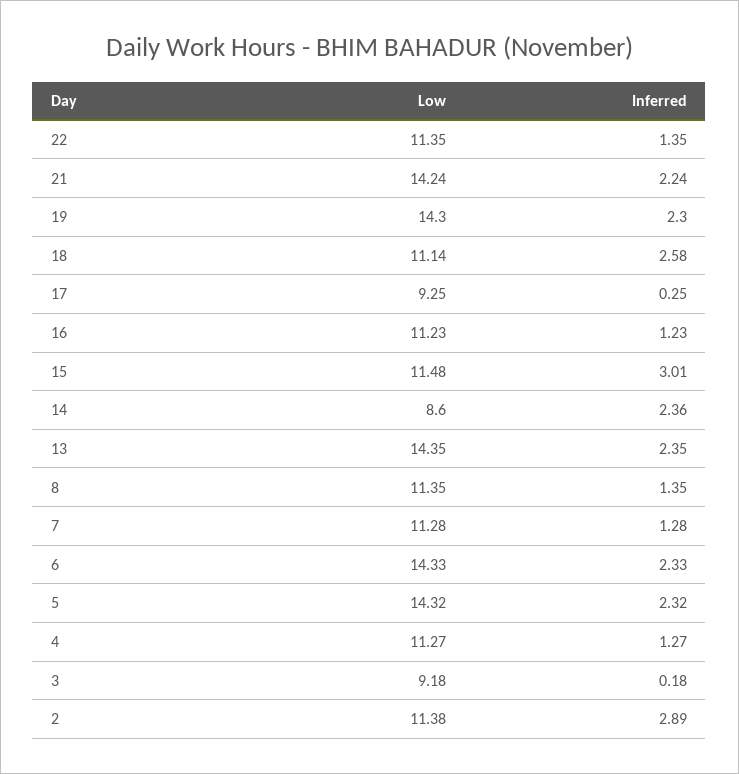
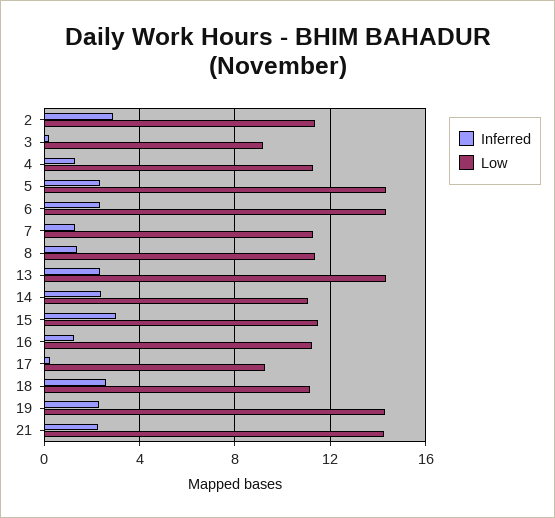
  {
    "Low": {
-     "22": 11.35,
      "21": 14.24,
      "19": 14.3,
      "18": 11.14,
      "17": 9.25,
      "16": 11.23,
      "15": 11.48,
-     "14": 8.6,
+     "14": 11,
      "13": 14.35,
      "8": 11.35,
      "7": 11.28,
      "6": 14.33,
      "5": 14.32,
      "4": 11.27,
      "3": 9.18,
      "2": 11.38
    },
    "Inferred": {
-     "22": 1.35,
      "21": 2.24,
      "19": 2.3,
      "18": 2.58,
      "17": 0.25,
      "16": 1.23,
      "15": 3.01,
      "14": 2.36,
      "13": 2.35,
      "8": 1.35,
      "7": 1.28,
      "6": 2.33,
      "5": 2.32,
      "4": 1.27,
      "3": 0.18,
      "2": 2.89
    }
  }

